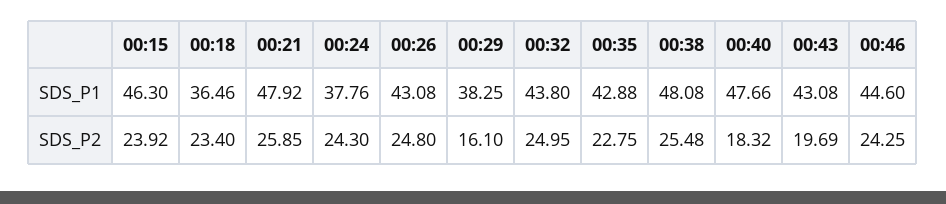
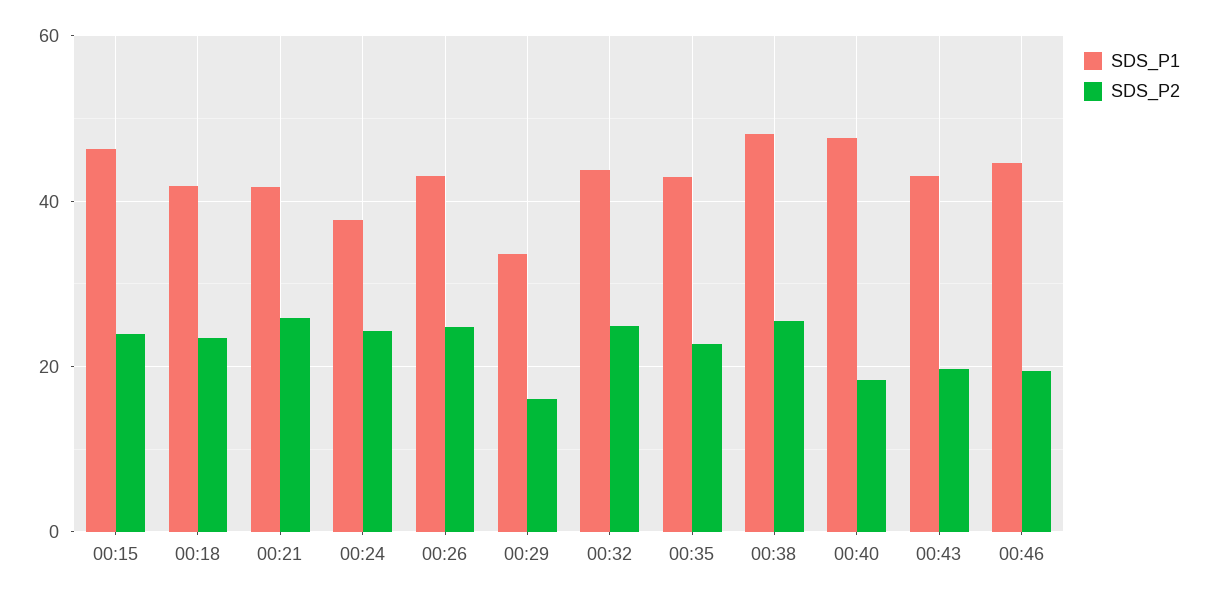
  {
    "SDS_P1": {
      "00:15": 46.3,
-     "00:18": 36.46,
+     "00:18": 42,
-     "00:21": 47.92,
+     "00:21": 42,
      "00:24": 37.76,
      "00:26": 43.08,
-     "00:29": 38.25,
+     "00:29": 34,
      "00:32": 43.8,
      "00:35": 42.88,
      "00:38": 48.08,
      "00:40": 47.66,
      "00:43": 43.08,
      "00:46": 44.6
    },
    "SDS_P2": {
      "00:15": 23.92,
      "00:18": 23.4,
      "00:21": 25.85,
      "00:24": 24.3,
      "00:26": 24.8,
      "00:29": 16.1,
      "00:32": 24.95,
      "00:35": 22.75,
      "00:38": 25.48,
      "00:40": 18.32,
      "00:43": 19.69,
-     "00:46": 24.25
+     "00:46": 20
    }
  }

